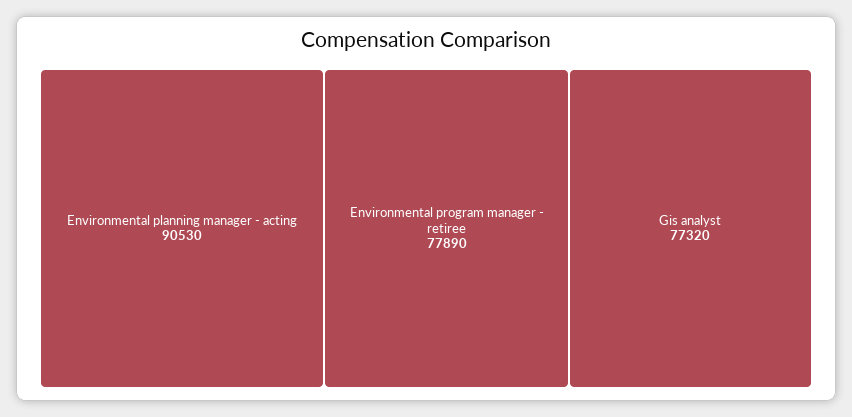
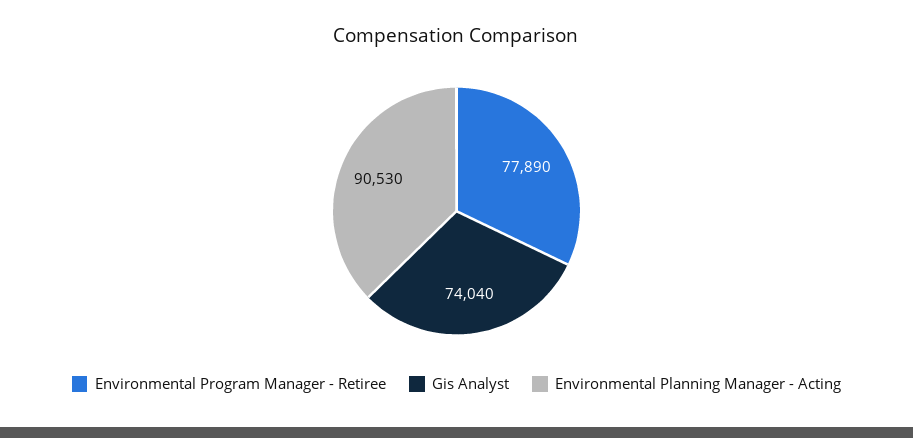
  {
    "Environmental planning manager - acting": 90530,
    "Environmental program manager - retiree": 77890,
-   "Gis analyst": 77320
+   "Gis analyst": 74040
  }

